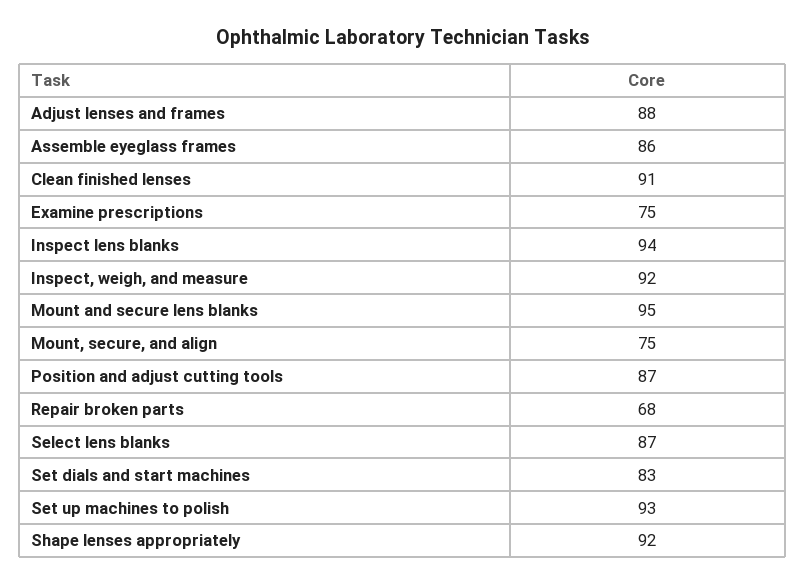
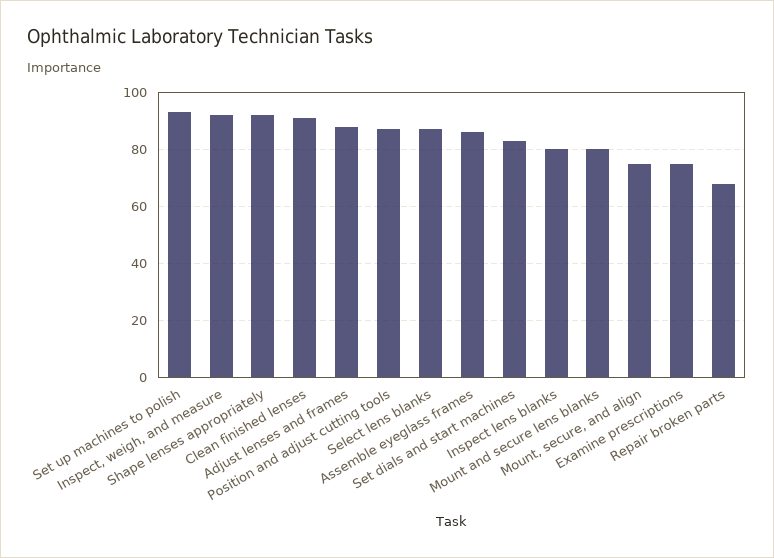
  {
    "Adjust lenses and frames": 88,
    "Assemble eyeglass frames": 86,
    "Clean finished lenses": 91,
    "Examine prescriptions": 75,
-   "Inspect lens blanks": 94,
+   "Inspect lens blanks": 80,
    "Inspect, weigh, and measure": 92,
-   "Mount and secure lens blanks": 95,
+   "Mount and secure lens blanks": 80,
    "Mount, secure, and align": 75,
    "Position and adjust cutting tools": 87,
    "Repair broken parts": 68,
    "Select lens blanks": 87,
    "Set dials and start machines": 83,
    "Set up machines to polish": 93,
    "Shape lenses appropriately": 92
  }

